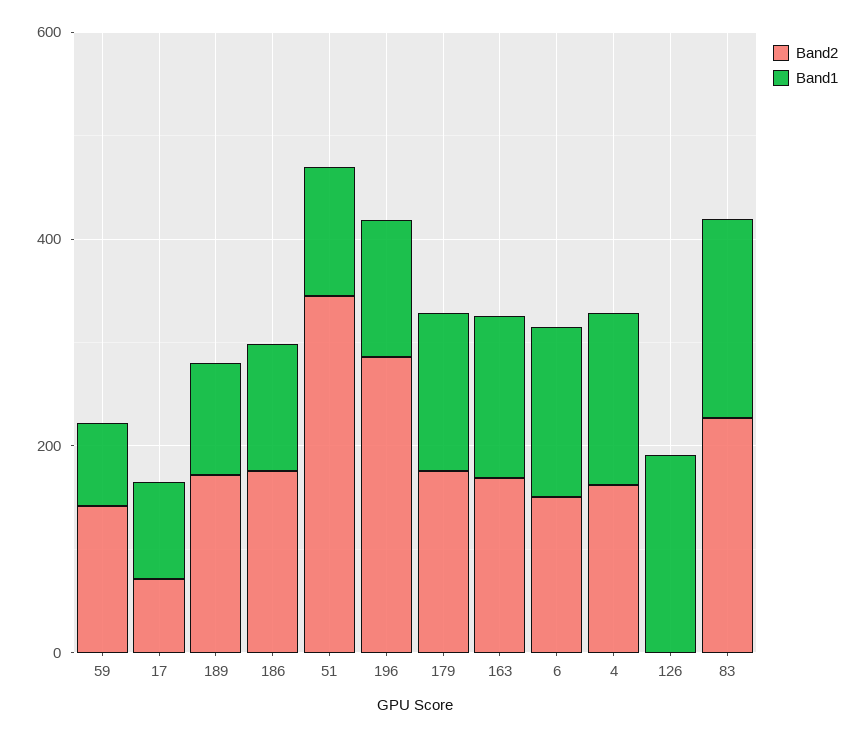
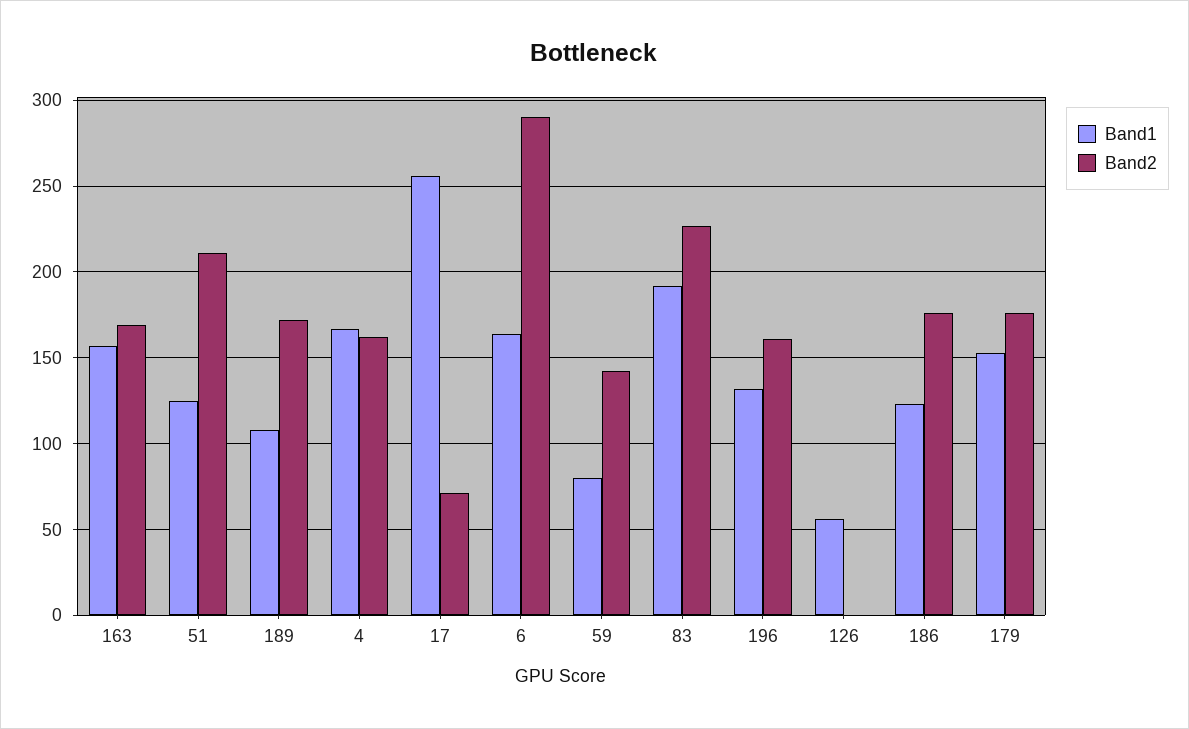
  {
    "Band2": {
      "59": 140,
      "17": 70,
      "189": 170,
      "186": 175,
-     "51": 350,
+     "51": 210,
-     "196": 300,
+     "196": 160,
      "179": 175,
      "163": 170,
-     "6": 150,
+     "6": 290,
      "4": 160,
      "126": 0,
      "83": 225
    },
    "Band1": {
      "59": 80,
-     "17": 100,
+     "17": 255,
      "189": 110,
      "186": 125,
      "51": 125,
      "196": 130,
      "179": 155,
      "163": 155,
      "6": 165,
      "4": 165,
-     "126": 200,
+     "126": 55,
      "83": 190
    }
  }

